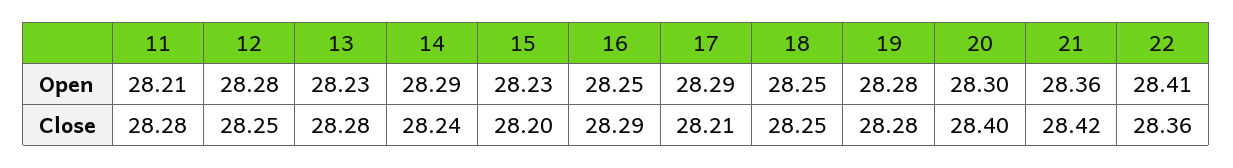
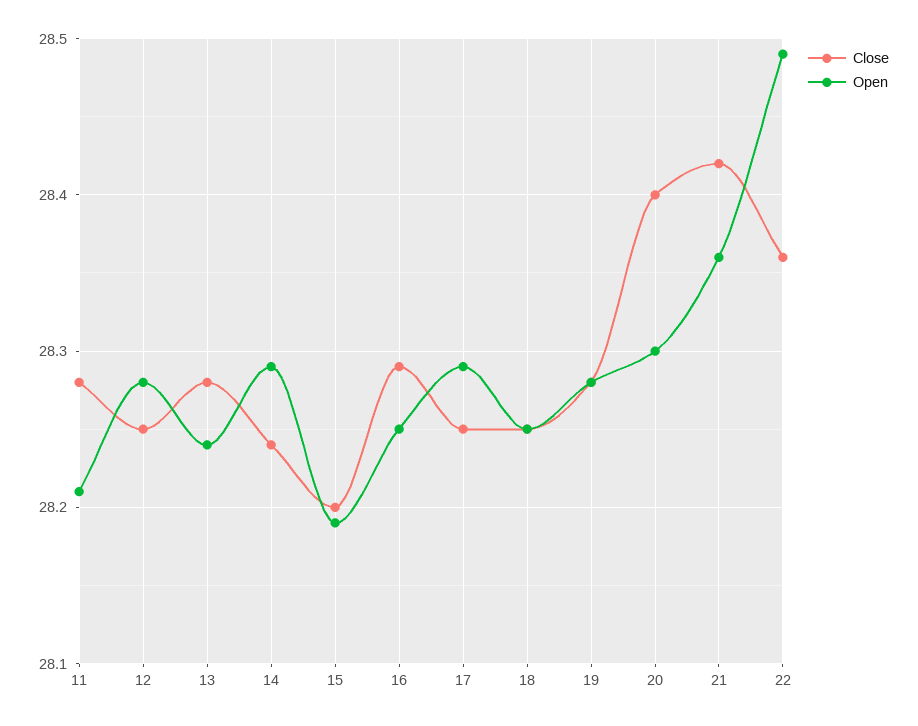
  {
    "Open": {
      "11": 28.21,
      "12": 28.28,
-     "13": 28.23,
+     "13": 28.24,
      "14": 28.29,
-     "15": 28.23,
+     "15": 28.19,
      "16": 28.25,
      "17": 28.29,
      "18": 28.25,
      "19": 28.28,
      "20": 28.3,
      "21": 28.36,
-     "22": 28.41
+     "22": 28.49
    },
    "Close": {
      "11": 28.28,
      "12": 28.25,
      "13": 28.28,
      "14": 28.24,
      "15": 28.2,
      "16": 28.29,
-     "17": 28.21,
+     "17": 28.25,
      "18": 28.25,
      "19": 28.28,
      "20": 28.4,
      "21": 28.42,
      "22": 28.36
    }
  }

